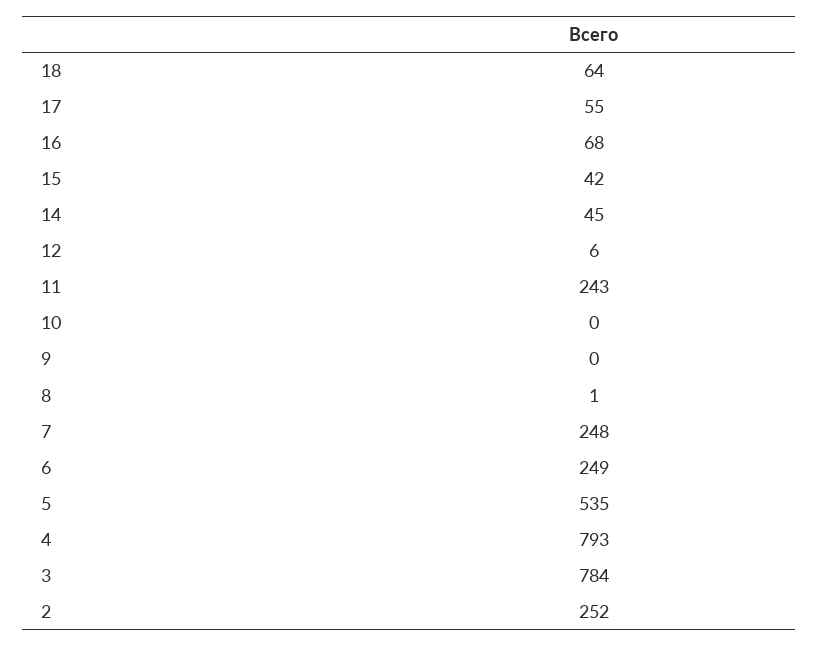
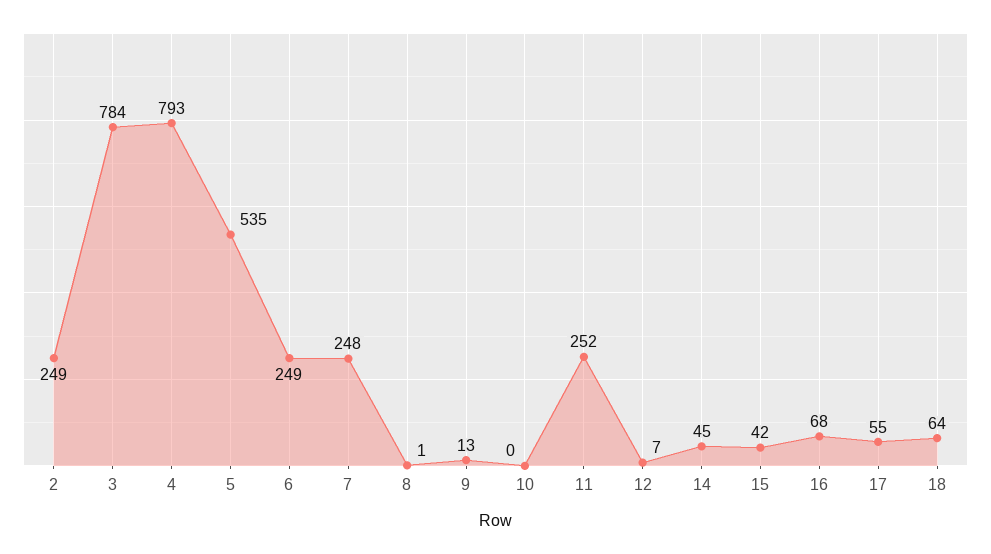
  {
    "18": 64,
    "17": 55,
    "16": 68,
    "15": 42,
    "14": 45,
-   "12": 6,
+   "12": 7,
-   "11": 243,
+   "11": 252,
    "10": 0,
-   "9": 0,
+   "9": 13,
    "8": 1,
    "7": 248,
    "6": 249,
    "5": 535,
    "4": 793,
    "3": 784,
-   "2": 252
+   "2": 249
  }

